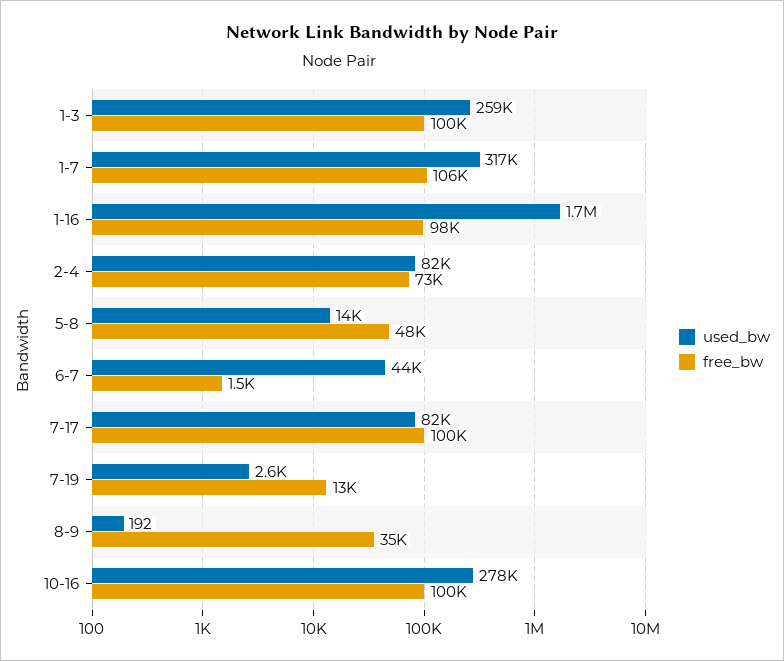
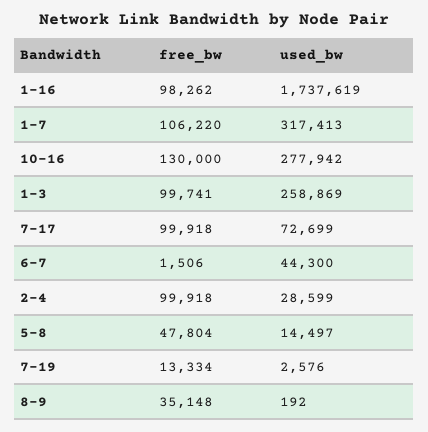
  {
    "used_bw": {
      "1-3": 258869,
      "1-7": 317413,
      "1-16": 1737619,
-     "2-4": 82000,
+     "2-4": 28599,
      "5-8": 14497,
      "6-7": 44300,
-     "7-17": 82000,
+     "7-17": 72699,
      "7-19": 2576,
      "8-9": 192,
      "10-16": 277942
    },
    "free_bw": {
      "1-3": 99741,
      "1-7": 106220,
      "1-16": 98262,
-     "2-4": 73000,
+     "2-4": 99918,
      "5-8": 47804,
      "6-7": 1506,
      "7-17": 99918,
      "7-19": 13334,
      "8-9": 35148,
-     "10-16": 100000
+     "10-16": 130000
    }
  }

